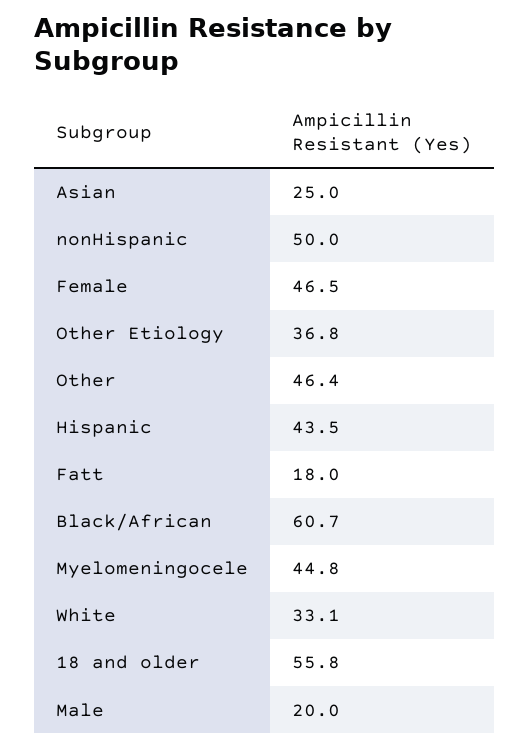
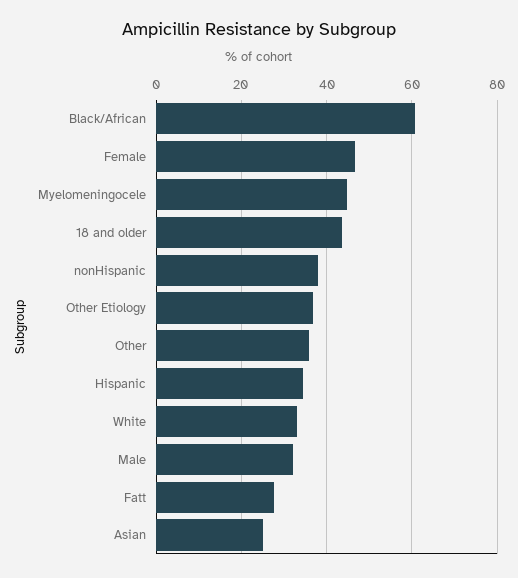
  {
    "Asian": 25,
-   "nonHispanic": 50,
+   "nonHispanic": 38,
    "Female": 46.5,
    "Other Etiology": 36.8,
-   "Other": 46.4,
+   "Other": 36,
-   "Hispanic": 43.5,
+   "Hispanic": 34,
-   "Fatt": 18,
+   "Fatt": 28,
    "Black/African": 60.7,
    "Myelomeningocele": 44.8,
    "White": 33.1,
-   "18 and older": 55.8,
+   "18 and older": 44,
-   "Male": 20
+   "Male": 32
  }

